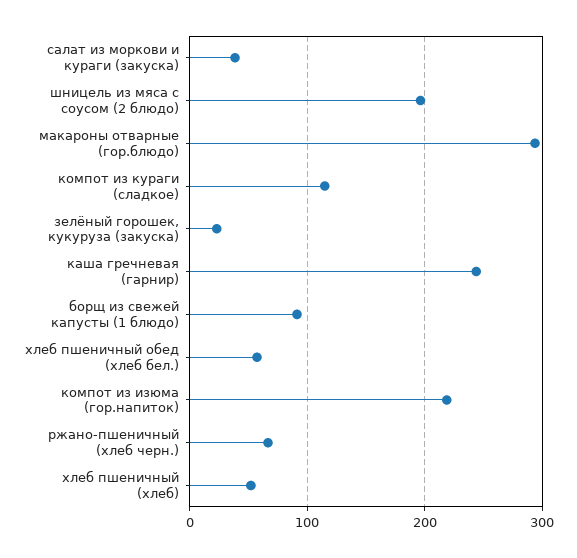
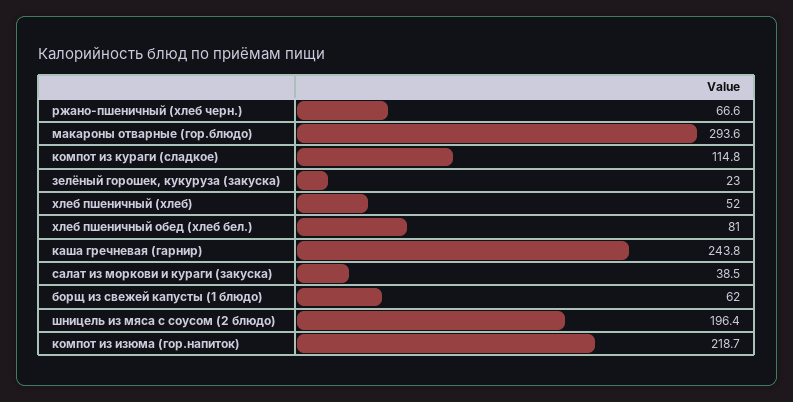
  {
    "салат из моркови и кураги (закуска)": 38.5,
    "шницель из мяса с соусом (2 блюдо)": 196.4,
    "макароны отварные (гор.блюдо)": 293.6,
    "компот из кураги (сладкое)": 114.8,
    "зелёный горошек, кукуруза (закуска)": 23,
    "каша гречневая (гарнир)": 243.8,
-   "борщ из свежей капусты (1 блюдо)": 90,
+   "борщ из свежей капусты (1 блюдо)": 62,
-   "хлеб пшеничный обед (хлеб бел.)": 60,
+   "хлеб пшеничный обед (хлеб бел.)": 81,
    "компот из изюма (гор.напиток)": 218.7,
    "ржано-пшеничный (хлеб черн.)": 66.6,
    "хлеб пшеничный (хлеб)": 52
  }

